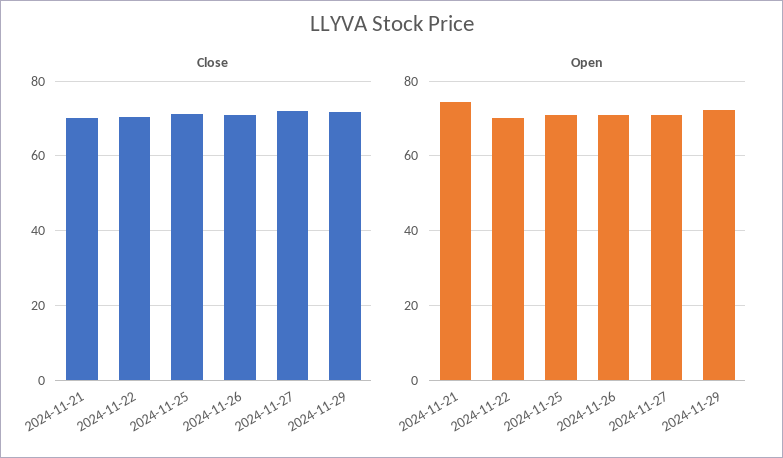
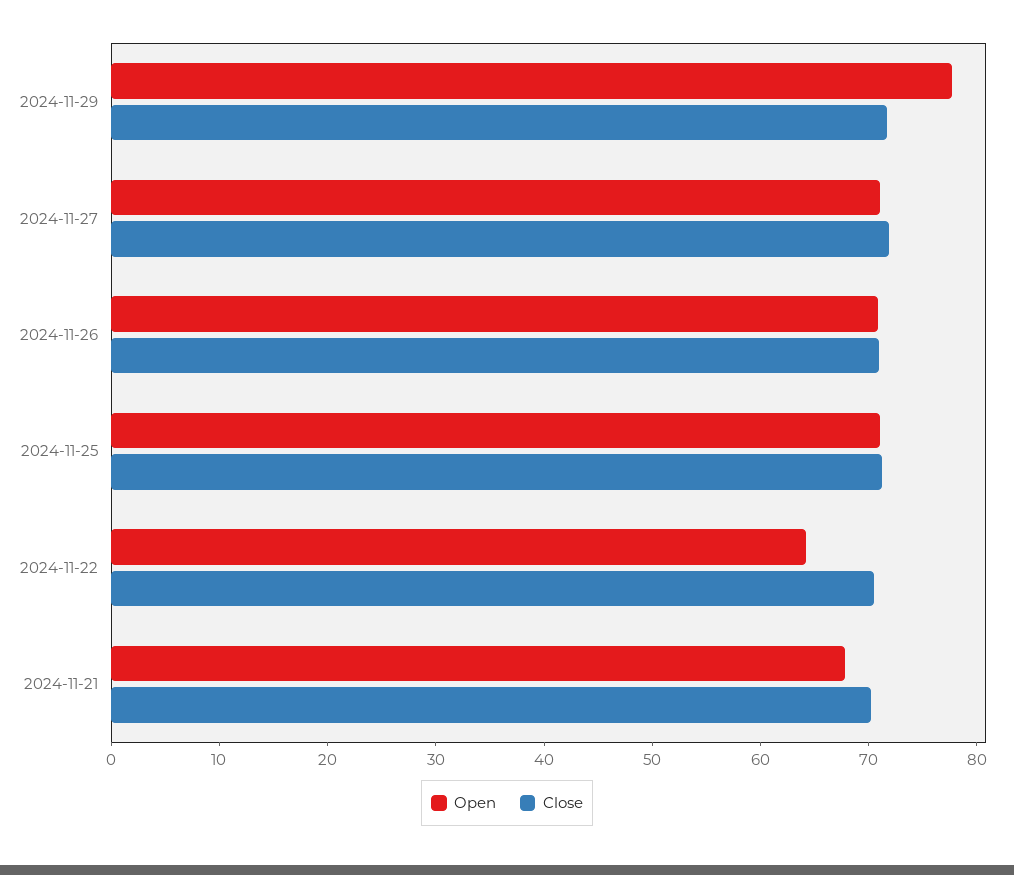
  {
    "Close": {
      "2024-11-21": 70,
      "2024-11-22": 70,
      "2024-11-25": 72,
      "2024-11-26": 70,
      "2024-11-27": 72,
      "2024-11-29": 72
    },
    "Open": {
-     "2024-11-21": 74,
+     "2024-11-21": 68,
-     "2024-11-22": 70,
+     "2024-11-22": 64,
      "2024-11-25": 72,
      "2024-11-26": 70,
      "2024-11-27": 72,
-     "2024-11-29": 72
+     "2024-11-29": 78
    }
  }

